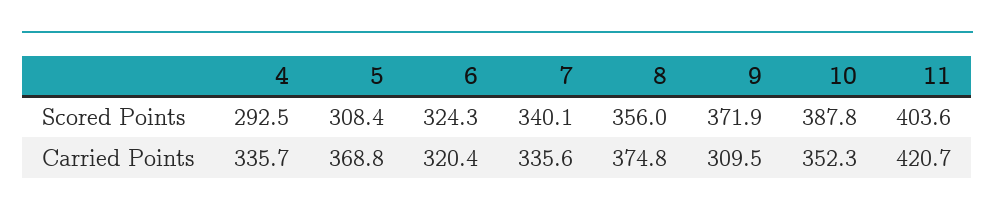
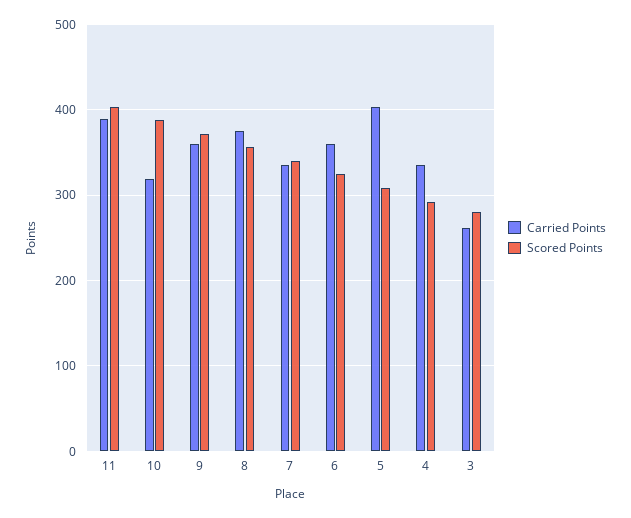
  {
    "Scored Points": {
      "4": 292.5,
      "5": 308.4,
      "6": 324.3,
      "7": 340.1,
      "8": 356,
      "9": 371.9,
      "10": 387.8,
-     "11": 403.6
+     "11": 403.6,
+     "3": 280
    },
    "Carried Points": {
      "4": 335.7,
-     "5": 368.8,
+     "5": 400,
-     "6": 320.4,
+     "6": 360,
      "7": 335.6,
      "8": 374.8,
-     "9": 309.5,
+     "9": 360,
-     "10": 352.3,
+     "10": 320,
-     "11": 420.7
+     "11": 390,
+     "3": 260
    }
  }

